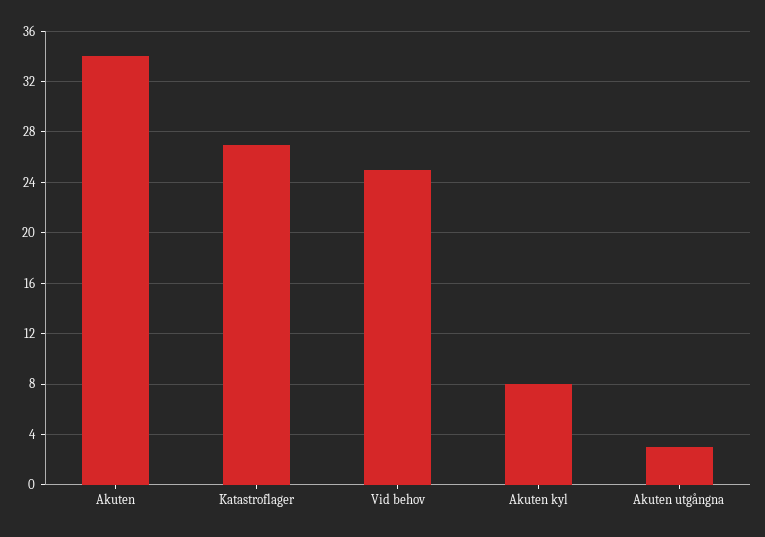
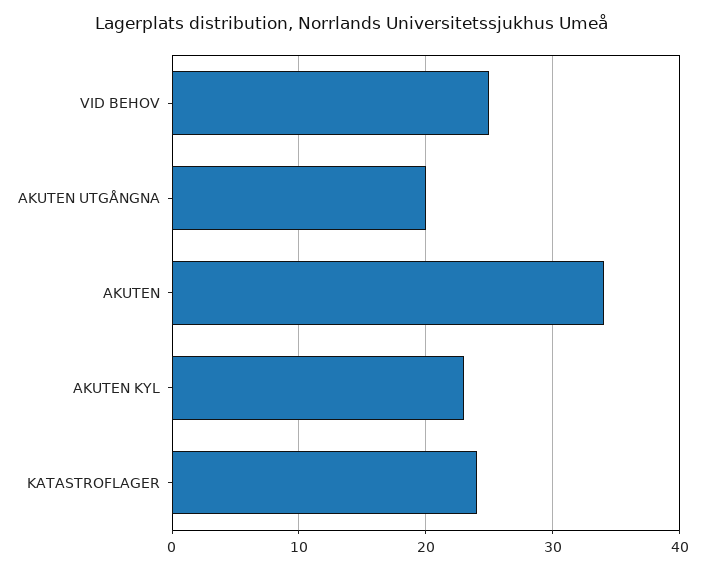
  {
    "Akuten": 34,
-   "Katastroflager": 27,
+   "Katastroflager": 24,
    "Vid behov": 25,
-   "Akuten kyl": 8,
+   "Akuten kyl": 23,
-   "Akuten utgångna": 3
+   "Akuten utgångna": 20
  }

